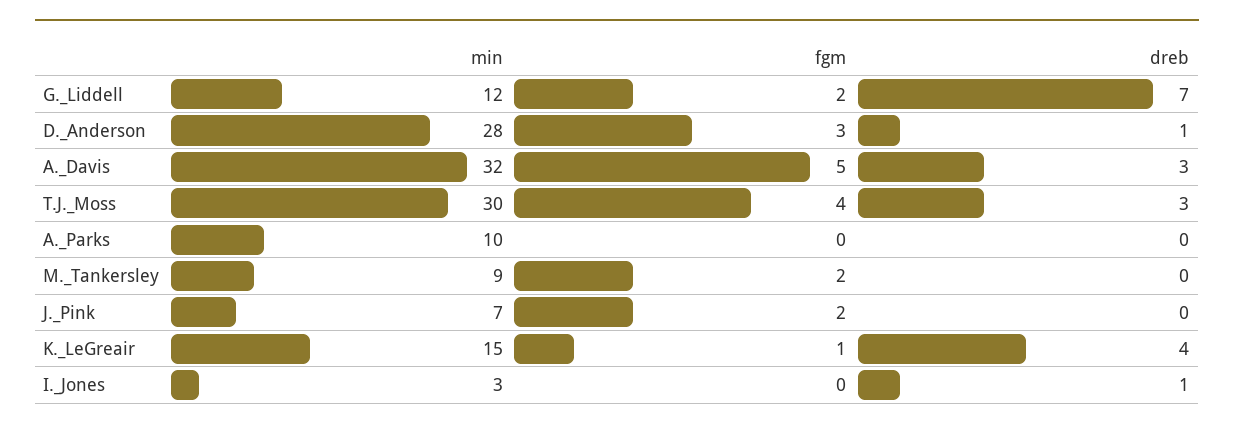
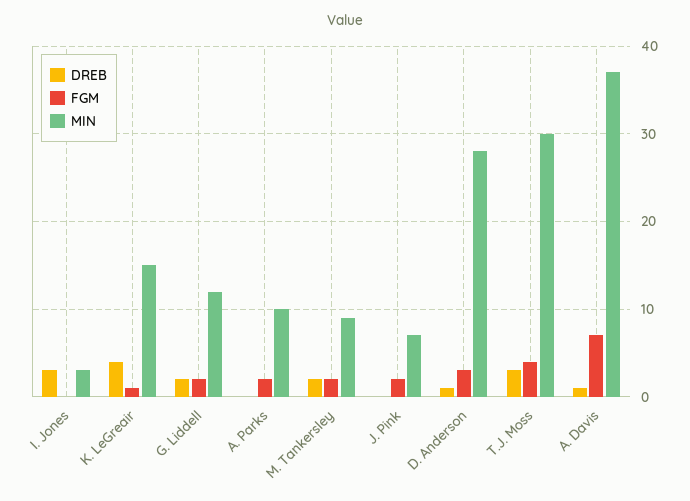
  {
    "min": {
      "G._Liddell": 12,
      "D._Anderson": 28,
-     "A._Davis": 32,
+     "A._Davis": 37,
      "T.J._Moss": 30,
      "A._Parks": 10,
      "M._Tankersley": 9,
      "J._Pink": 7,
      "K._LeGreair": 15,
      "I._Jones": 3
    },
    "fgm": {
      "G._Liddell": 2,
      "D._Anderson": 3,
-     "A._Davis": 5,
+     "A._Davis": 7,
      "T.J._Moss": 4,
-     "A._Parks": 0,
+     "A._Parks": 2,
      "M._Tankersley": 2,
      "J._Pink": 2,
      "K._LeGreair": 1,
      "I._Jones": 0
    },
    "dreb": {
-     "G._Liddell": 7,
+     "G._Liddell": 2,
      "D._Anderson": 1,
-     "A._Davis": 3,
+     "A._Davis": 1,
      "T.J._Moss": 3,
      "A._Parks": 0,
-     "M._Tankersley": 0,
+     "M._Tankersley": 2,
      "J._Pink": 0,
      "K._LeGreair": 4,
-     "I._Jones": 1
+     "I._Jones": 3
    }
  }

